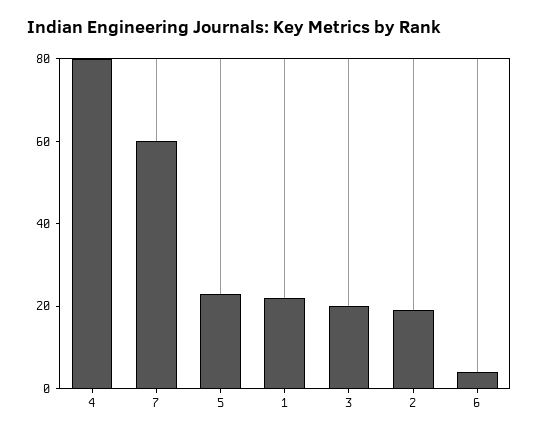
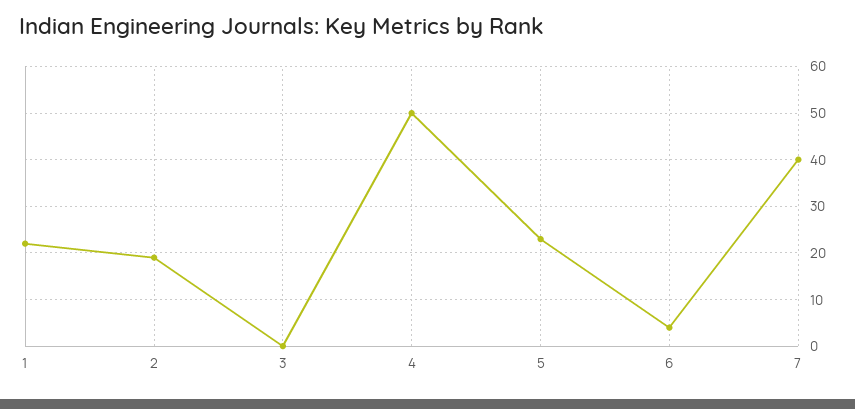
  {
-   "4": 80,
+   "4": 50,
-   "7": 60,
+   "7": 40,
    "5": 25,
    "1": 20,
-   "3": 20,
+   "3": 0,
    "2": 20,
    "6": 5
  }

